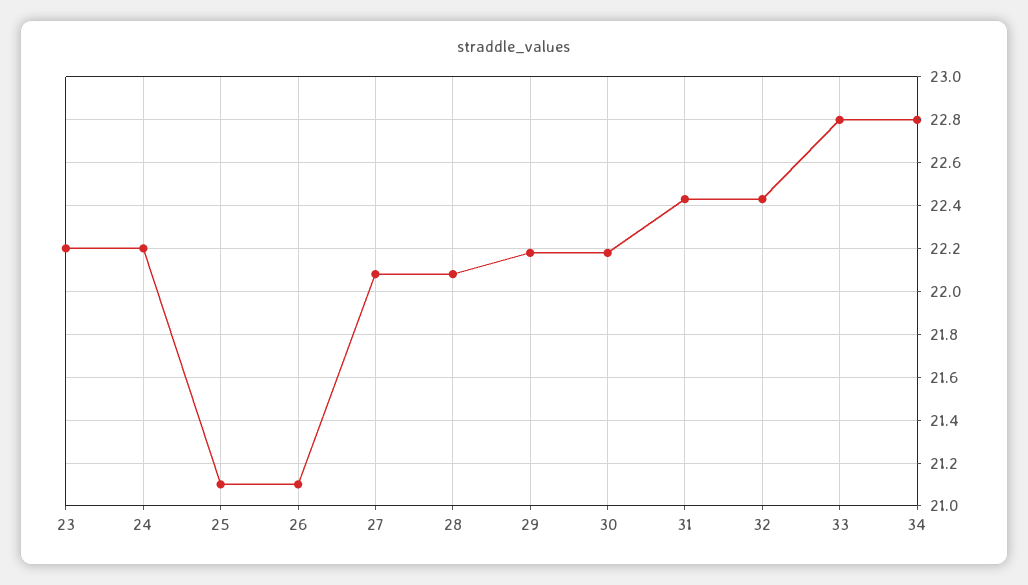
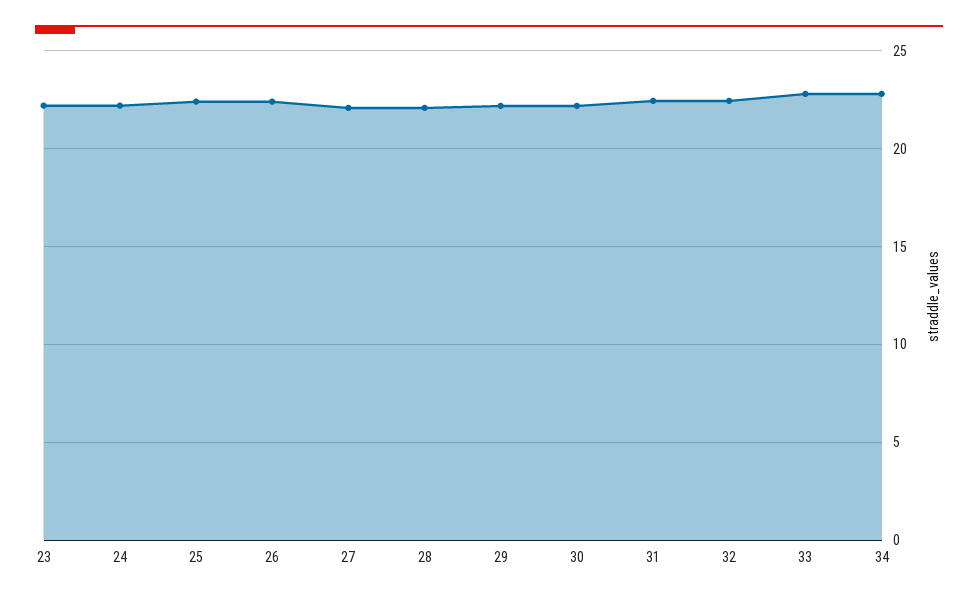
  {
    "23": 22.2,
    "24": 22.2,
-   "25": 21.1,
+   "25": 22.5,
-   "26": 21.1,
+   "26": 22.5,
    "27": 22.1,
    "28": 22.1,
    "29": 22.2,
    "30": 22.2,
    "31": 22.45,
    "32": 22.45,
    "33": 22.8,
    "34": 22.8
  }

